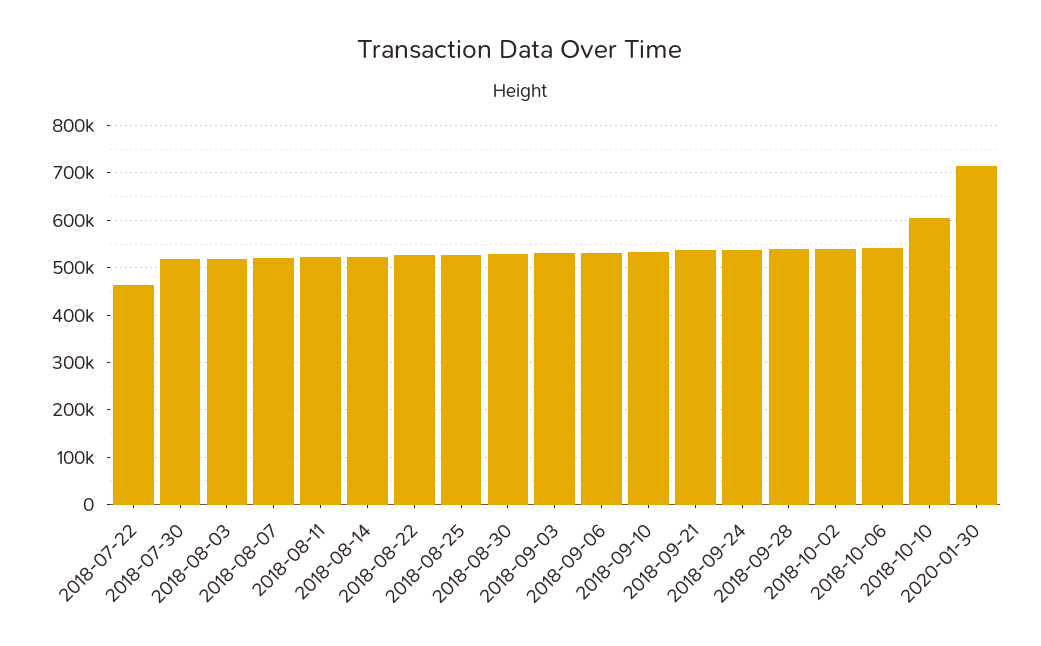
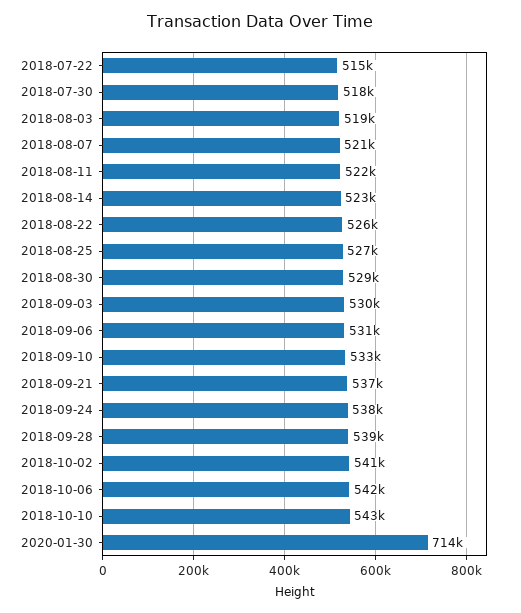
  {
-   "2018-07-22": 460000,
+   "2018-07-22": 515000,
    "2018-07-30": 518000,
    "2018-08-03": 519000,
    "2018-08-07": 521000,
    "2018-08-11": 522000,
    "2018-08-14": 523000,
    "2018-08-22": 526000,
    "2018-08-25": 527000,
    "2018-08-30": 529000,
    "2018-09-03": 530000,
    "2018-09-06": 531000,
    "2018-09-10": 533000,
    "2018-09-21": 537000,
    "2018-09-24": 538000,
    "2018-09-28": 539000,
    "2018-10-02": 541000,
    "2018-10-06": 542000,
-   "2018-10-10": 600000,
+   "2018-10-10": 543000,
    "2020-01-30": 714000
  }

